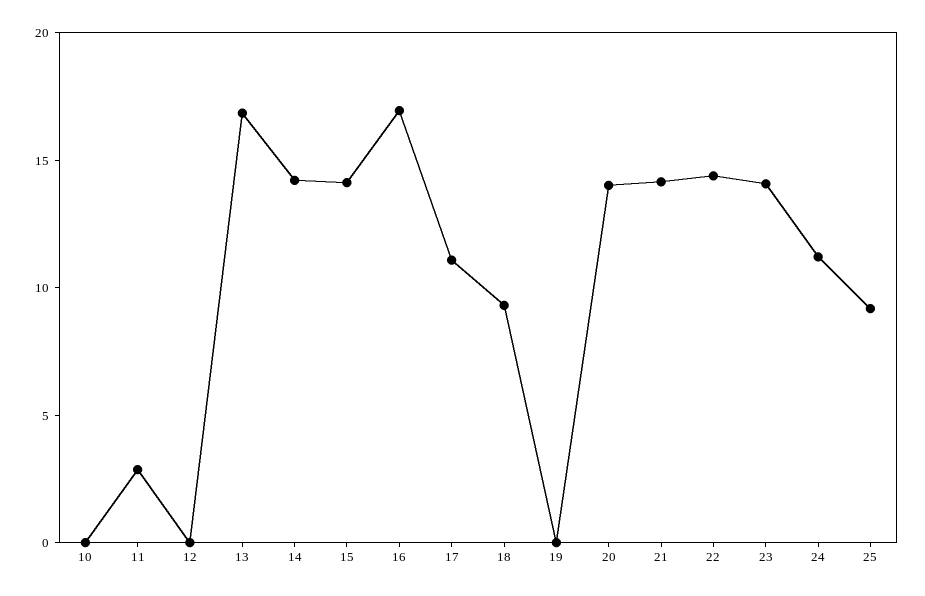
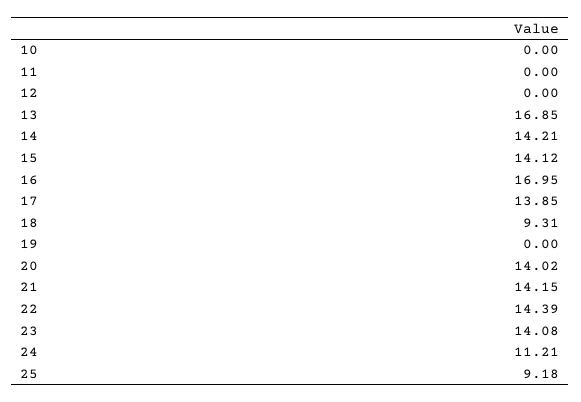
  {
    "10": 0,
-   "11": 3,
+   "11": 0,
    "12": 0,
    "13": 16.85,
    "14": 14.21,
    "15": 14.12,
    "16": 16.95,
-   "17": 11,
+   "17": 13.85,
    "18": 9.31,
    "19": 0,
    "20": 14.02,
    "21": 14.15,
    "22": 14.39,
    "23": 14.08,
    "24": 11.21,
    "25": 9.18
  }

